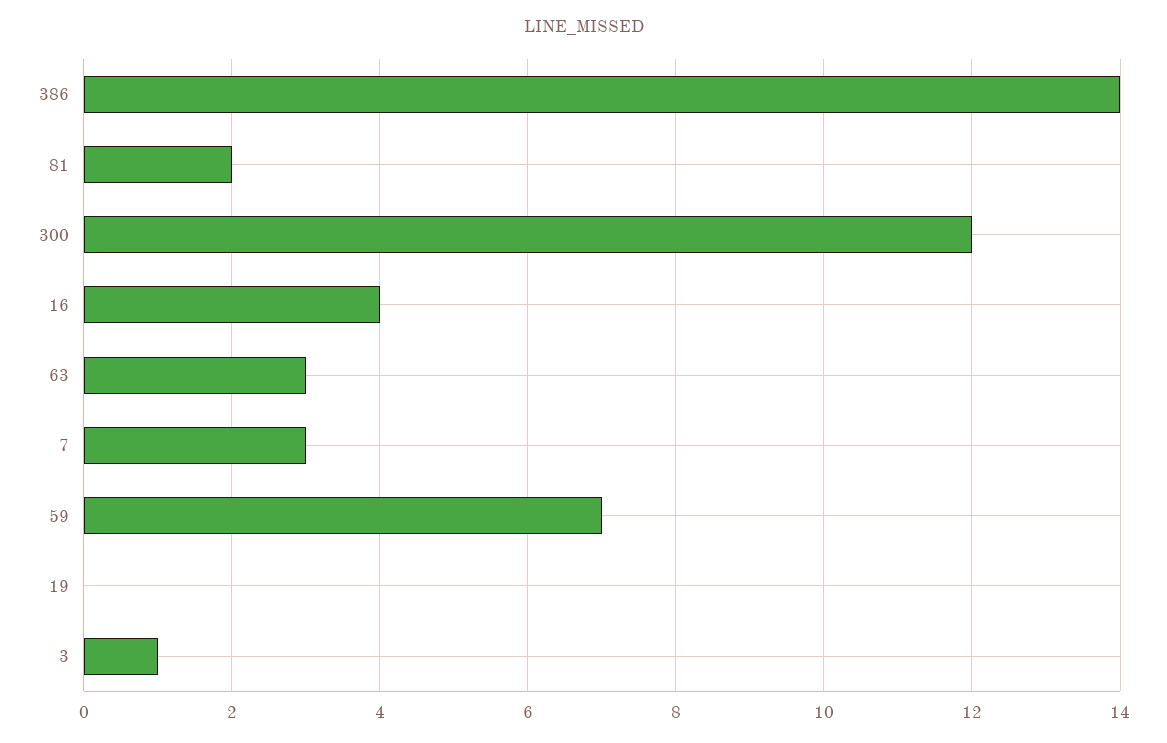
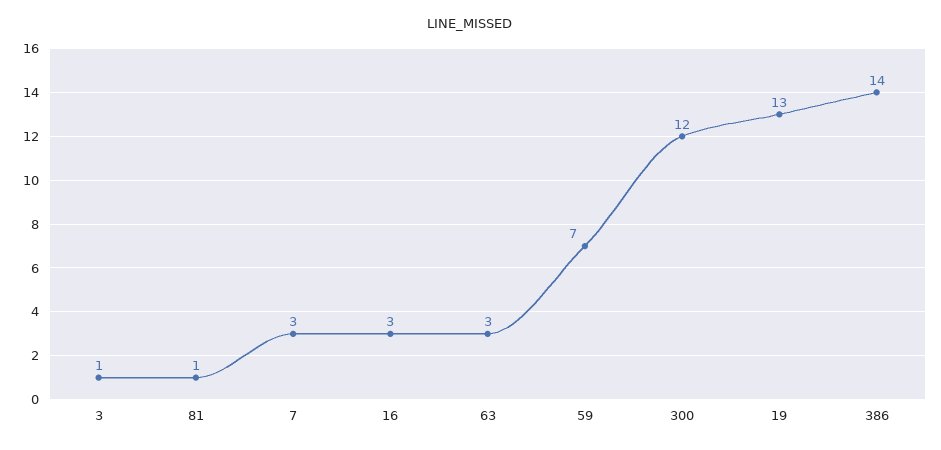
  {
    "386": 14,
-   "81": 2,
+   "81": 1,
    "300": 12,
-   "16": 4,
+   "16": 3,
    "63": 3,
    "7": 3,
    "59": 7,
-   "19": 0,
+   "19": 13,
    "3": 1
  }

